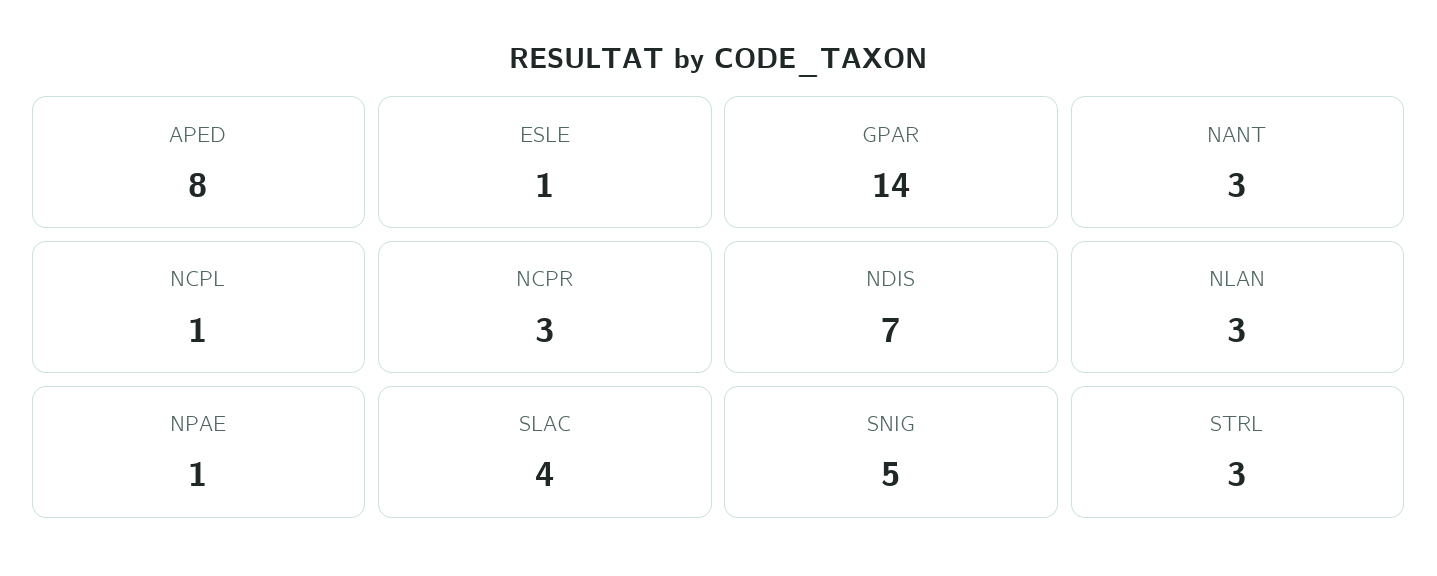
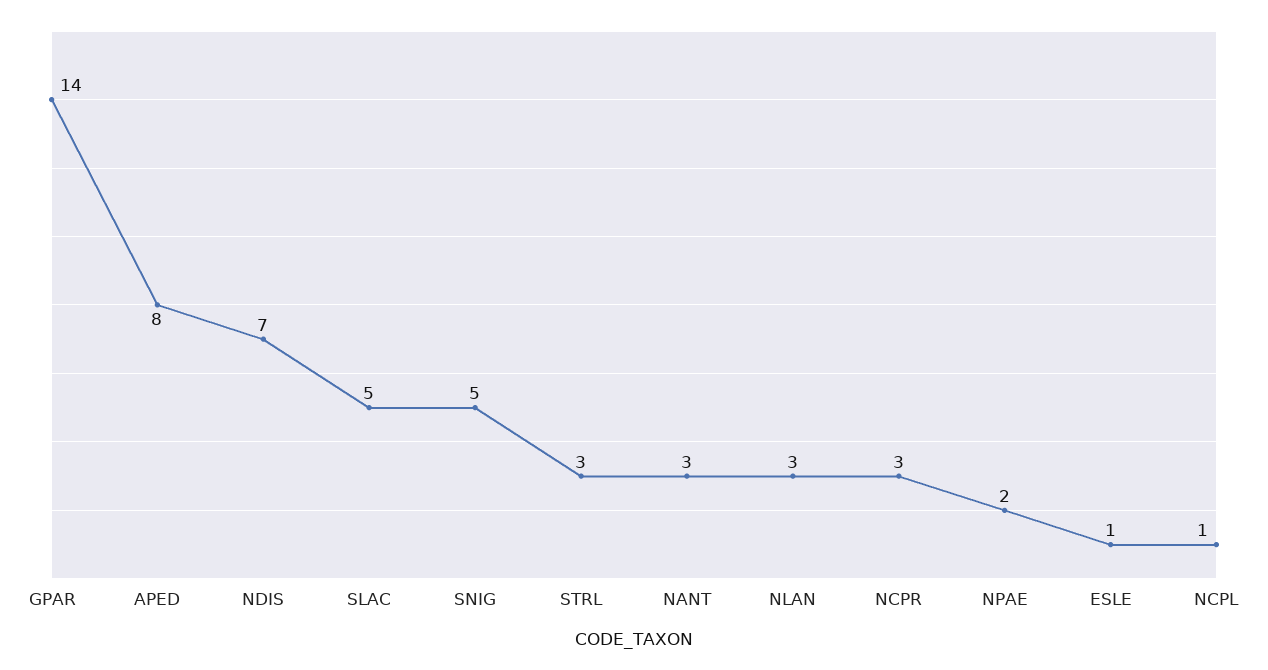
  {
    "APED": 8,
    "ESLE": 1,
    "GPAR": 14,
    "NANT": 3,
    "NCPL": 1,
    "NCPR": 3,
    "NDIS": 7,
    "NLAN": 3,
-   "NPAE": 1,
+   "NPAE": 2,
-   "SLAC": 4,
+   "SLAC": 5,
    "SNIG": 5,
    "STRL": 3
  }

